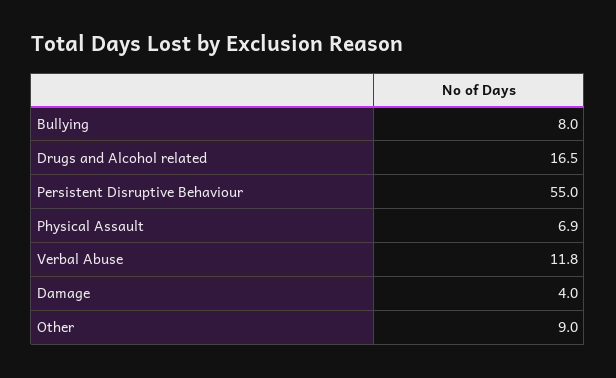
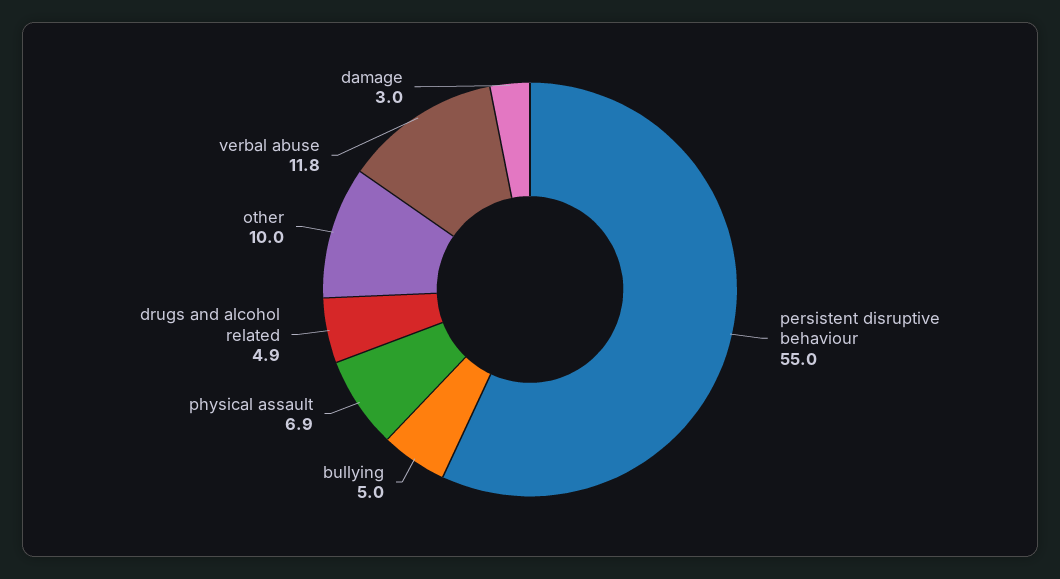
  {
-   "Bullying": 8,
+   "Bullying": 5,
-   "Drugs and Alcohol related": 16.5,
+   "Drugs and Alcohol related": 4.9,
    "Persistent Disruptive Behaviour": 55,
    "Physical Assault": 6.9,
    "Verbal Abuse": 11.8,
-   "Damage": 4,
+   "Damage": 3,
-   "Other": 9
+   "Other": 10
  }

